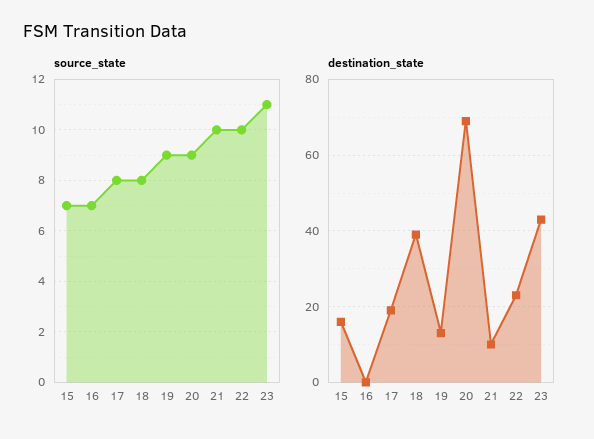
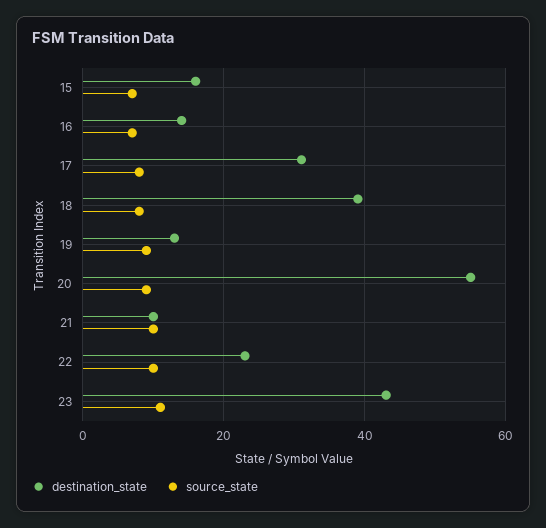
  {
    "source_state": {
      "15": 7,
      "16": 7,
      "17": 8,
      "18": 8,
      "19": 9,
      "20": 9,
      "21": 10,
      "22": 10,
      "23": 11
    },
    "destination_state": {
      "15": 15,
-     "16": 0,
+     "16": 15,
-     "17": 20,
+     "17": 30,
      "18": 40,
      "19": 15,
-     "20": 70,
+     "20": 55,
      "21": 10,
      "22": 25,
      "23": 45
    }
  }

